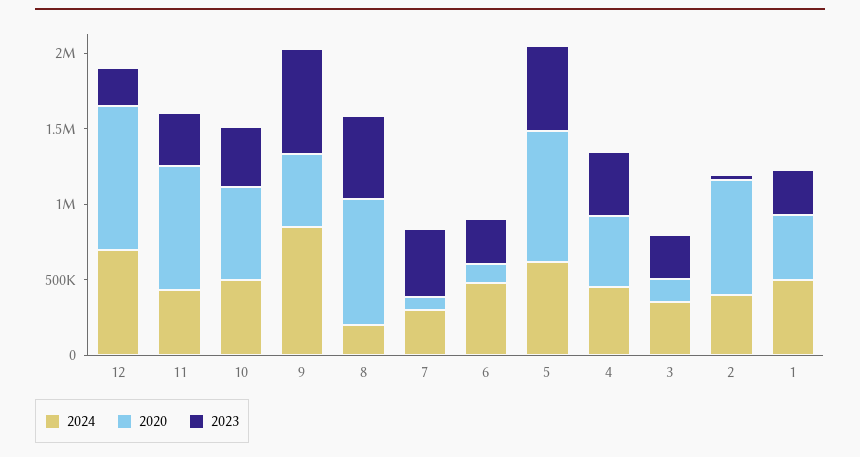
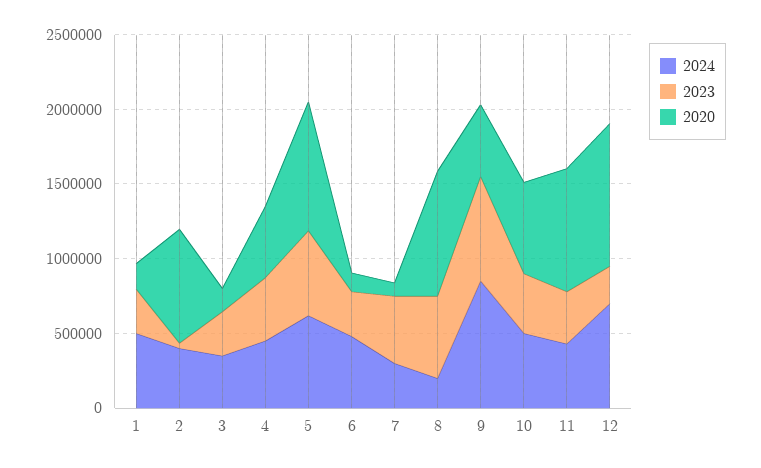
  {
    "2024": {
      "12": 700000,
      "11": 400000,
      "10": 500000,
      "9": 900000,
      "8": 200000,
      "7": 300000,
      "6": 500000,
      "5": 600000,
      "4": 500000,
      "3": 400000,
      "2": 400000,
      "1": 500000
    },
    "2020": {
      "12": 1000000,
      "11": 800000,
      "10": 600000,
      "9": 500000,
      "8": 800000,
      "7": 100000,
      "6": 100000,
      "5": 900000,
      "4": 500000,
      "3": 200000,
      "2": 800000,
-     "1": 400000
+     "1": 200000
    },
    "2023": {
      "12": 300000,
      "11": 400000,
      "10": 400000,
      "9": 700000,
      "8": 600000,
      "7": 500000,
      "6": 300000,
      "5": 600000,
      "4": 400000,
      "3": 300000,
      "2": 0,
      "1": 300000
    }
  }

